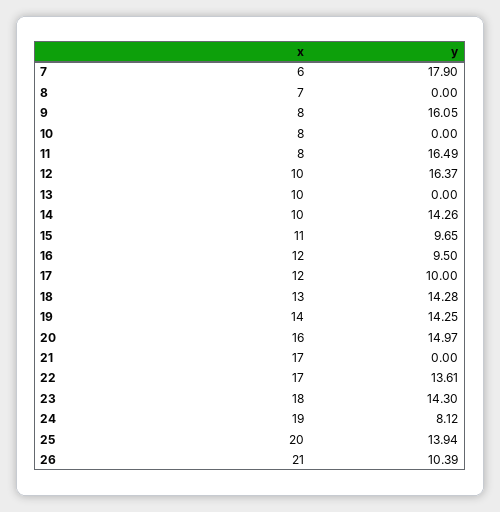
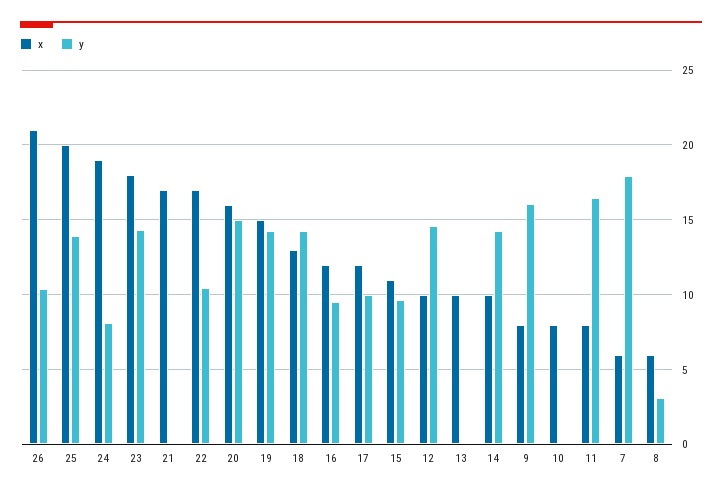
  {
    "x": {
      "7": 6,
-     "8": 7,
+     "8": 6,
      "9": 8,
      "10": 8,
      "11": 8,
      "12": 10,
      "13": 10,
      "14": 10,
      "15": 11,
      "16": 12,
      "17": 12,
      "18": 13,
-     "19": 14,
+     "19": 15,
      "20": 16,
      "21": 17,
      "22": 17,
      "23": 18,
      "24": 19,
      "25": 20,
      "26": 21
    },
    "y": {
      "7": 17.9,
-     "8": 0,
+     "8": 3,
      "9": 16.05,
      "10": 0,
      "11": 16.49,
-     "12": 16.37,
+     "12": 14.5,
      "13": 0,
      "14": 14.26,
      "15": 9.65,
      "16": 9.5,
      "17": 10,
      "18": 14.28,
      "19": 14.25,
      "20": 14.97,
      "21": 0,
-     "22": 13.61,
+     "22": 10.5,
      "23": 14.3,
      "24": 8.12,
      "25": 13.94,
      "26": 10.39
    }
  }

